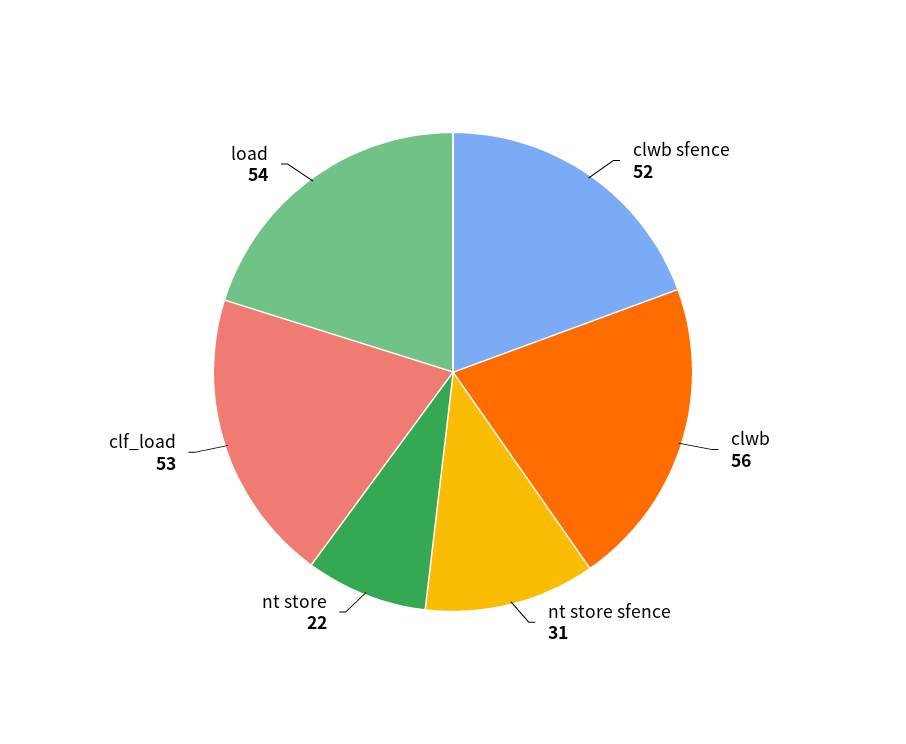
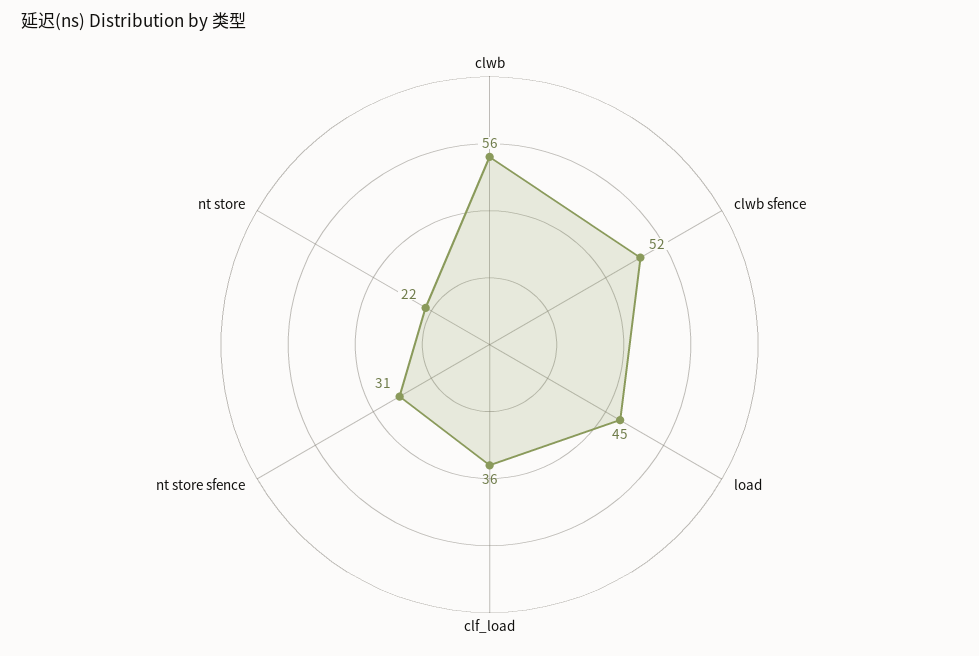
  {
    "clwb sfence": 52,
    "clwb": 56,
    "nt store sfence": 31,
    "nt store": 22,
-   "clf_load": 53,
+   "clf_load": 36,
-   "load": 54
+   "load": 45
  }

